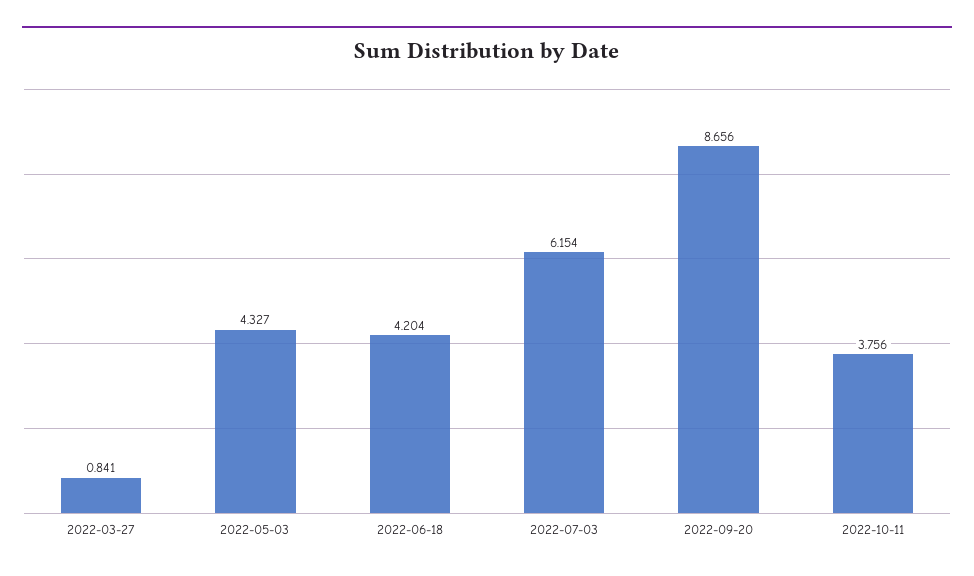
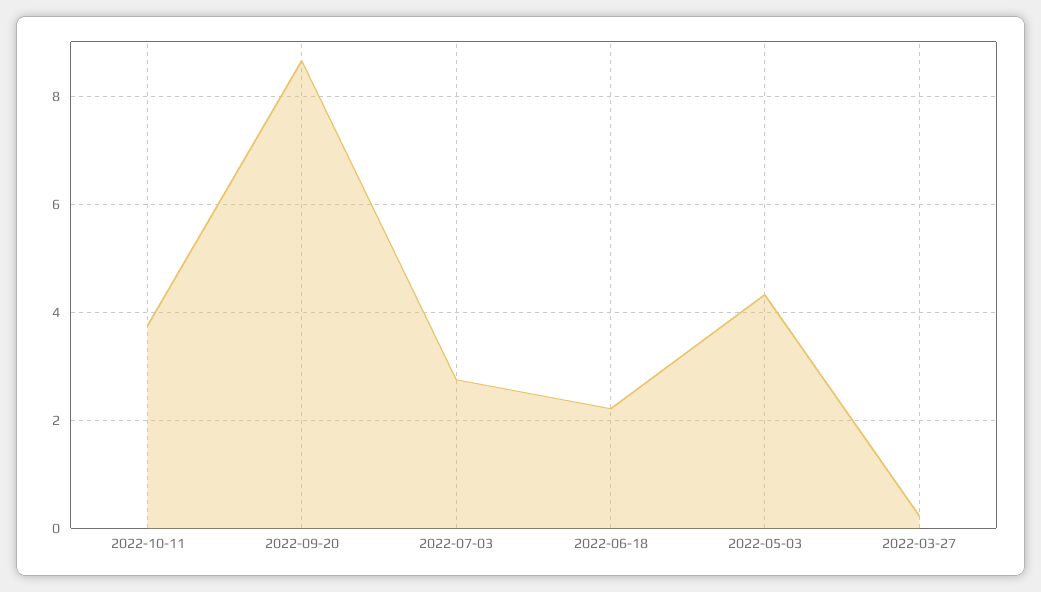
  {
-   "2022-03-27": 0.841,
+   "2022-03-27": 0.2,
    "2022-05-03": 4.327,
-   "2022-06-18": 4.204,
+   "2022-06-18": 2.2,
-   "2022-07-03": 6.154,
+   "2022-07-03": 2.8,
    "2022-09-20": 8.656,
    "2022-10-11": 3.756
  }

